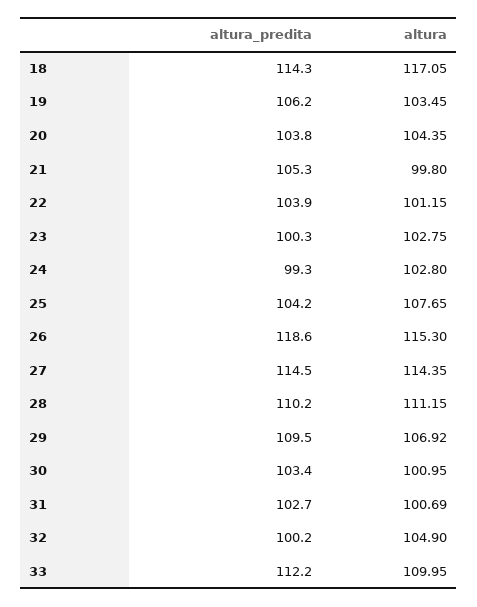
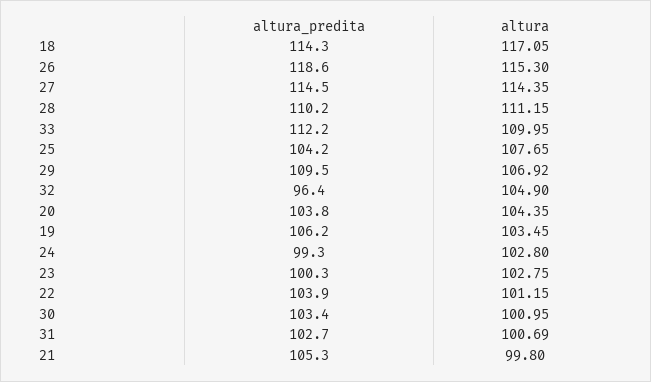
  {
    "altura_predita": {
      "18": 114.3,
      "19": 106.2,
      "20": 103.8,
      "21": 105.3,
      "22": 103.9,
      "23": 100.3,
      "24": 99.3,
      "25": 104.2,
      "26": 118.6,
      "27": 114.5,
      "28": 110.2,
      "29": 109.5,
      "30": 103.4,
      "31": 102.7,
-     "32": 100.2,
+     "32": 96.4,
      "33": 112.2
    },
    "altura": {
      "18": 117.05,
      "19": 103.45,
      "20": 104.35,
      "21": 99.8,
      "22": 101.15,
      "23": 102.75,
      "24": 102.8,
      "25": 107.65,
      "26": 115.3,
      "27": 114.35,
      "28": 111.15,
      "29": 106.92,
      "30": 100.95,
      "31": 100.69,
      "32": 104.9,
      "33": 109.95
    }
  }

